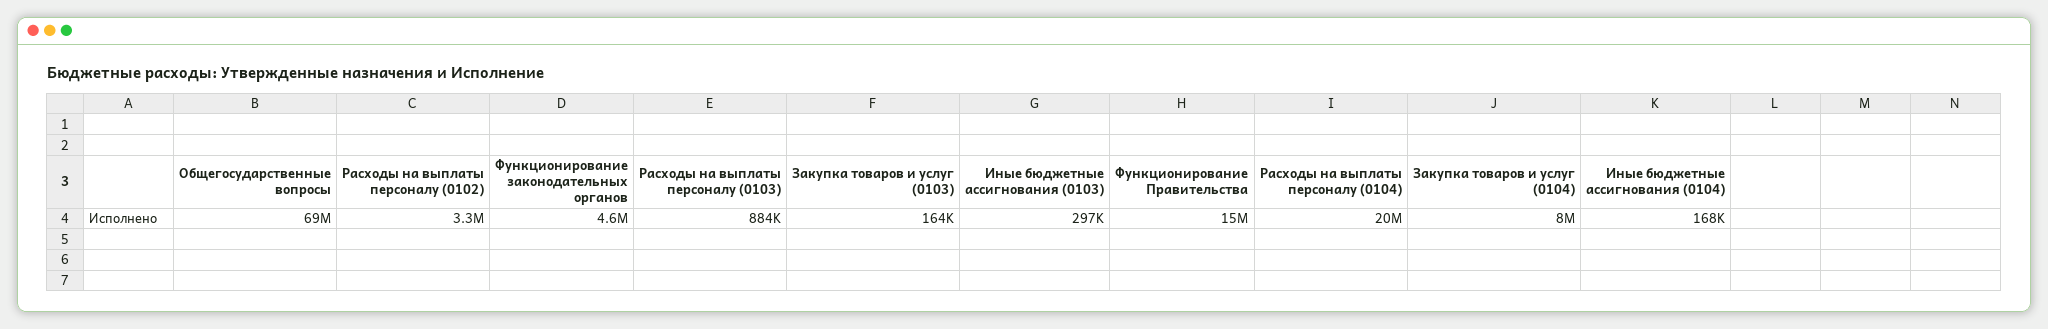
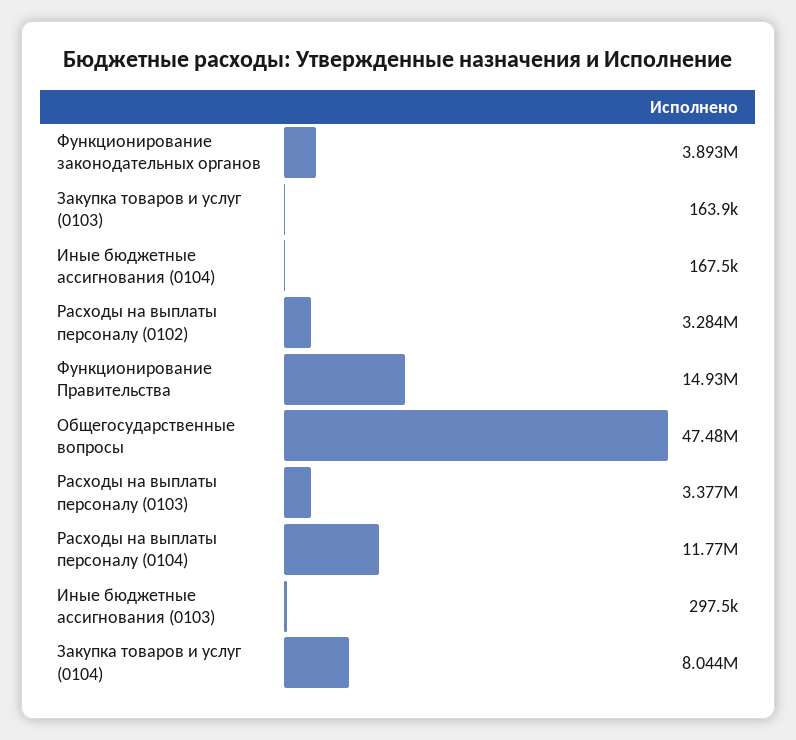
  {
-   "Общегосударственные вопросы": 69000000,
+   "Общегосударственные вопросы": 47480000,
    "Расходы на выплаты персоналу (0102)": 3284000,
-   "Функционирование законодательных органов": 4600000,
+   "Функционирование законодательных органов": 3893000,
-   "Расходы на выплаты персоналу (0103)": 884000,
+   "Расходы на выплаты персоналу (0103)": 3377000,
    "Закупка товаров и услуг (0103)": 163900,
    "Иные бюджетные ассигнования (0103)": 297500,
    "Функционирование Правительства": 14930000,
-   "Расходы на выплаты персоналу (0104)": 20000000,
+   "Расходы на выплаты персоналу (0104)": 11770000,
    "Закупка товаров и услуг (0104)": 8044000,
    "Иные бюджетные ассигнования (0104)": 167500
  }

